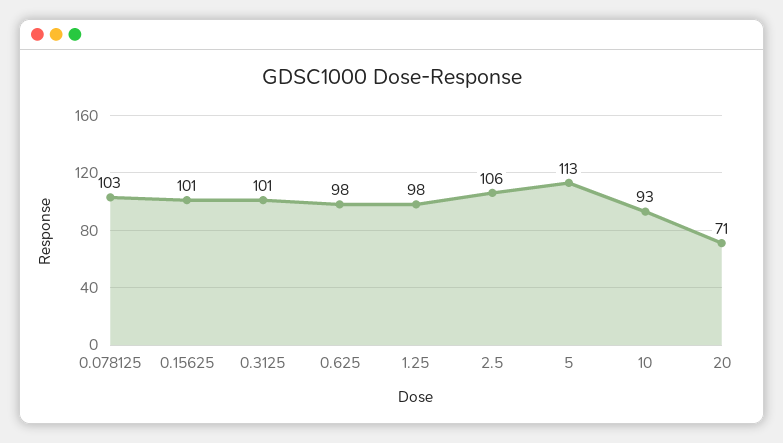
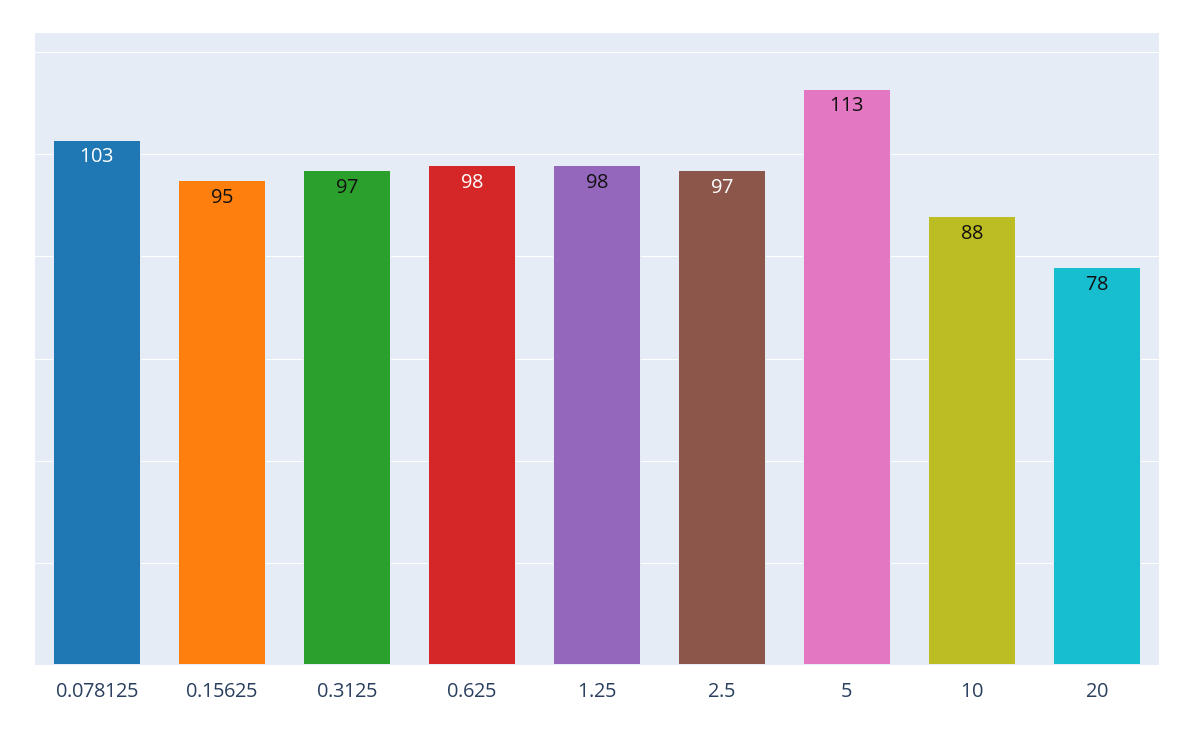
  {
    "0.078125": 103,
-   "0.15625": 101,
+   "0.15625": 95,
-   "0.3125": 101,
+   "0.3125": 97,
    "0.625": 98,
    "1.25": 98,
-   "2.5": 106,
+   "2.5": 97,
    "5": 113,
-   "10": 93,
+   "10": 88,
-   "20": 71
+   "20": 78
  }

